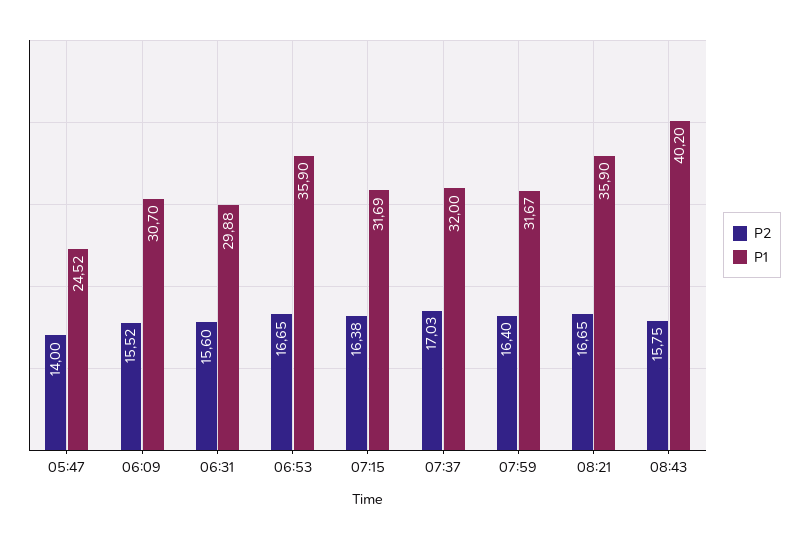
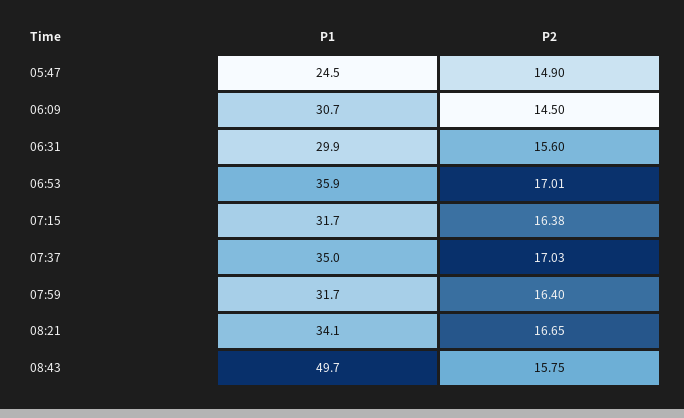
  {
    "P2": {
-     "05:47": 14,
+     "05:47": 14.9,
-     "06:09": 15.52,
+     "06:09": 14.5,
      "06:31": 15.6,
-     "06:53": 16.65,
+     "06:53": 17.01,
      "07:15": 16.38,
      "07:37": 17.03,
      "07:59": 16.4,
      "08:21": 16.65,
      "08:43": 15.75
    },
    "P1": {
      "05:47": 24.52,
      "06:09": 30.7,
      "06:31": 29.88,
      "06:53": 35.9,
      "07:15": 31.69,
-     "07:37": 32,
+     "07:37": 35,
      "07:59": 31.67,
-     "08:21": 35.9,
+     "08:21": 34.1,
-     "08:43": 40.2
+     "08:43": 49.7
    }
  }

